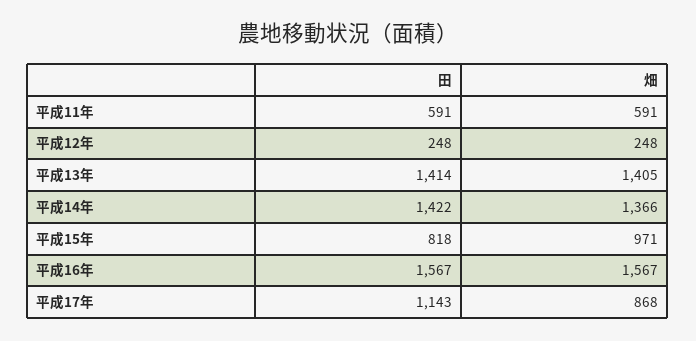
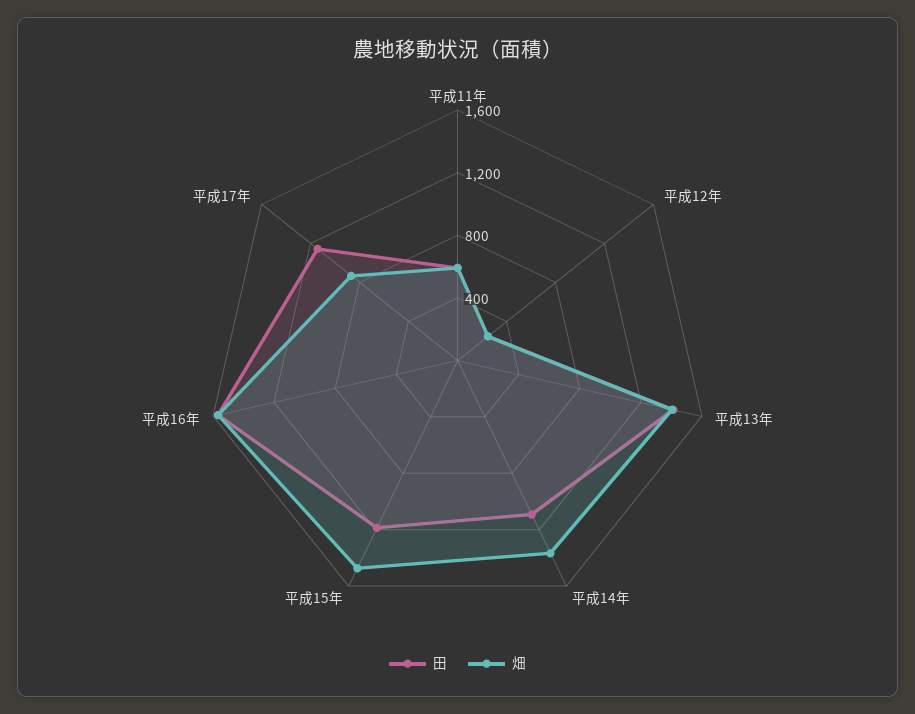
  {
    "田": {
      "平成11年": 591,
      "平成12年": 248,
      "平成13年": 1414,
-     "平成14年": 1422,
+     "平成14年": 1100,
-     "平成15年": 818,
+     "平成15年": 1200,
      "平成16年": 1567,
      "平成17年": 1143
    },
    "畑": {
      "平成11年": 591,
      "平成12年": 248,
      "平成13年": 1405,
      "平成14年": 1366,
-     "平成15年": 971,
+     "平成15年": 1500,
      "平成16年": 1567,
      "平成17年": 868
    }
  }

